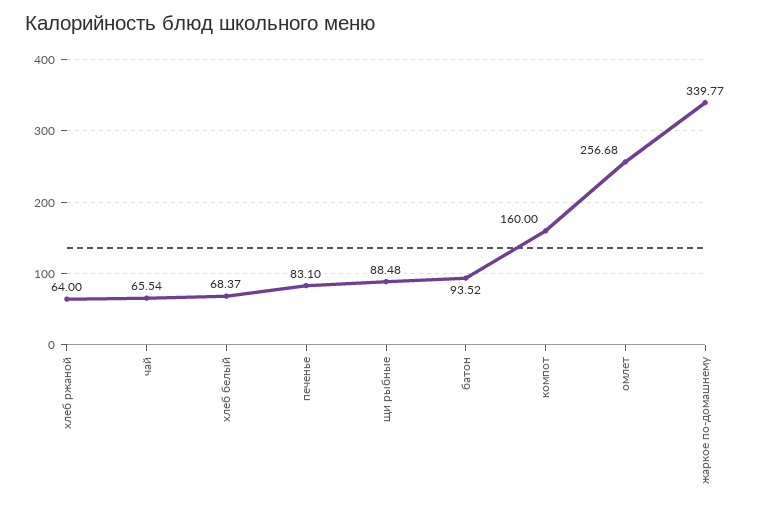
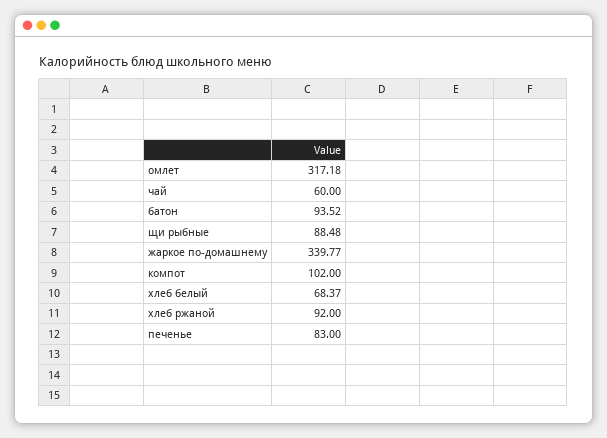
  {
-   "хлеб ржаной": 64,
+   "хлеб ржаной": 92,
-   "чай": 65.54,
+   "чай": 60,
    "хлеб белый": 68.37,
-   "печенье": 83.1,
+   "печенье": 83,
    "щи рыбные": 88.48,
    "батон": 93.52,
-   "компот": 160,
+   "компот": 102,
-   "омлет": 256.68,
+   "омлет": 317.18,
    "жаркое по-домашнему": 339.77
  }

